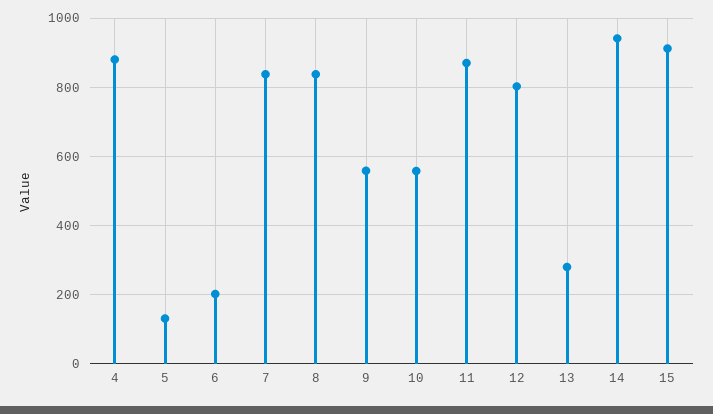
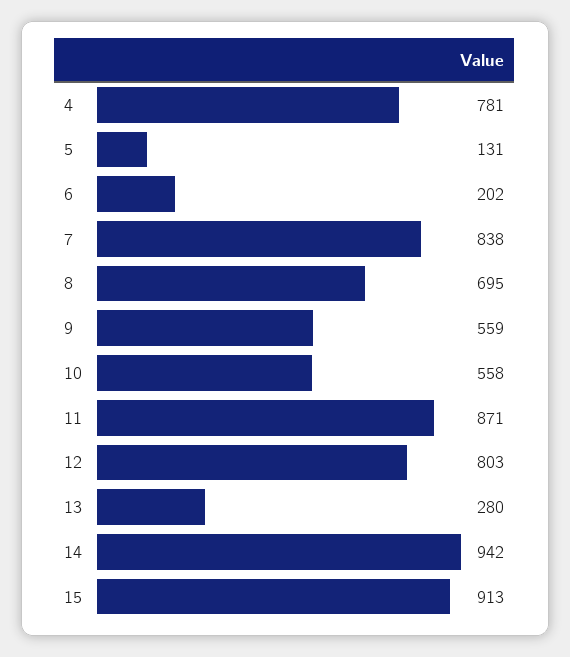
  {
-   "4": 880,
+   "4": 781,
    "5": 131,
    "6": 202,
    "7": 838,
-   "8": 840,
+   "8": 695,
    "9": 559,
    "10": 558,
    "11": 871,
    "12": 803,
    "13": 280,
    "14": 942,
    "15": 913
  }

